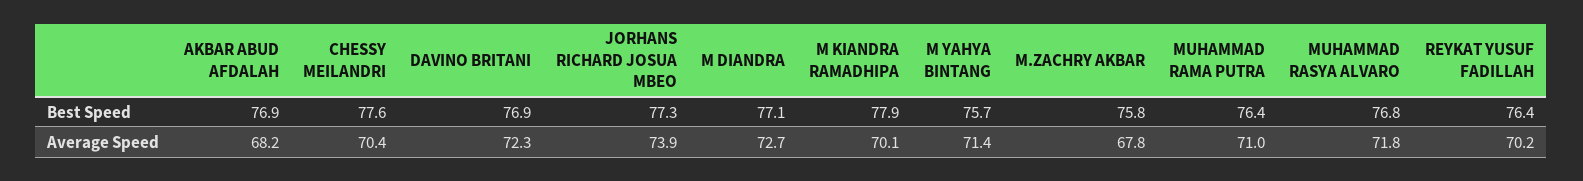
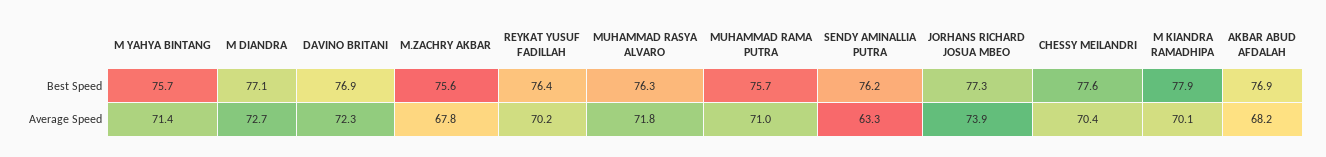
  {
    "AKBAR ABUD AFDALAH": {
      "Best Speed": 76.9,
      "Average Speed": 68.2
    },
    "CHESSY MEILANDRI": {
      "Best Speed": 77.6,
      "Average Speed": 70.4
    },
    "DAVINO BRITANI": {
      "Best Speed": 76.9,
      "Average Speed": 72.3
    },
    "JORHANS RICHARD JOSUA MBEO": {
      "Best Speed": 77.3,
      "Average Speed": 73.9
    },
    "M DIANDRA": {
      "Best Speed": 77.1,
      "Average Speed": 72.7
    },
    "M KIANDRA RAMADHIPA": {
      "Best Speed": 77.9,
      "Average Speed": 70.1
    },
    "M YAHYA BINTANG": {
      "Best Speed": 75.7,
      "Average Speed": 71.4
    },
    "M.ZACHRY AKBAR": {
-     "Best Speed": 75.8,
+     "Best Speed": 75.6,
      "Average Speed": 67.8
    },
    "MUHAMMAD RAMA PUTRA": {
-     "Best Speed": 76.4,
+     "Best Speed": 75.7,
      "Average Speed": 71
    },
    "MUHAMMAD RASYA ALVARO": {
-     "Best Speed": 76.8,
+     "Best Speed": 76.3,
      "Average Speed": 71.8
    },
    "REYKAT YUSUF FADILLAH": {
      "Best Speed": 76.4,
      "Average Speed": 70.2
-   }
+   },
+   "SENDY AMINALLIA PUTRA": {
+     "Best Speed": 76.2,
+     "Average Speed": 63.3
+   }
  }

